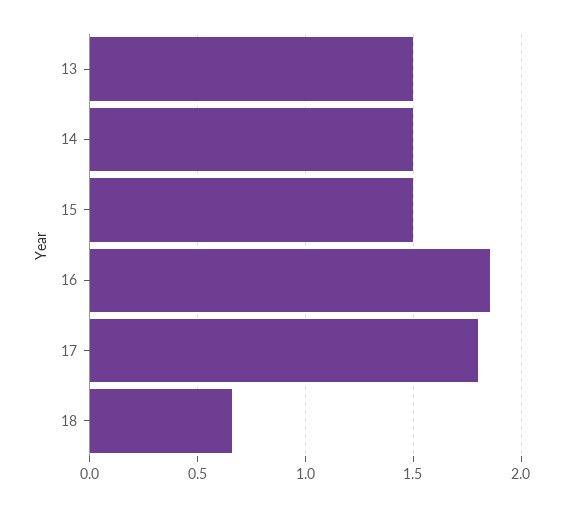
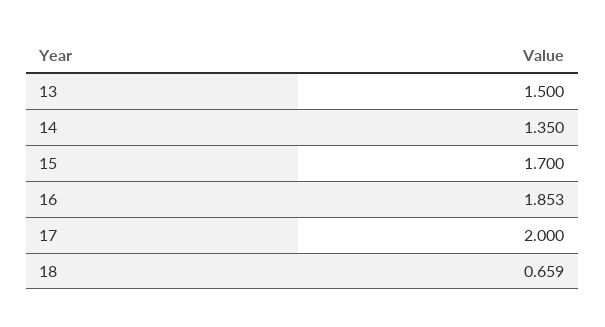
  {
    "13": 1.5,
-   "14": 1.5,
+   "14": 1.35,
-   "15": 1.5,
+   "15": 1.7,
    "16": 1.853,
-   "17": 1.8,
+   "17": 2,
    "18": 0.659
  }

